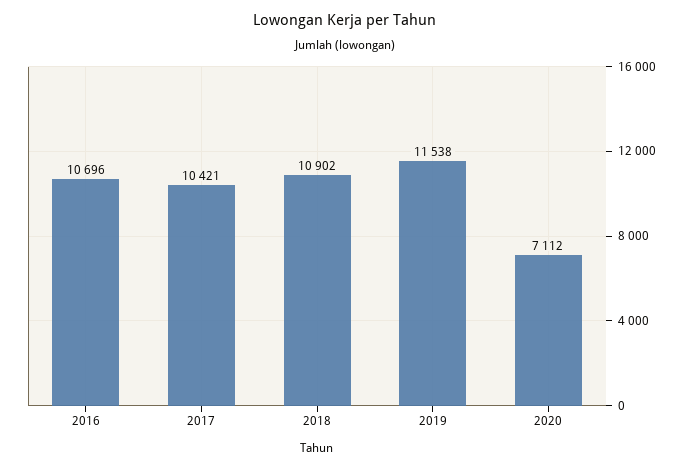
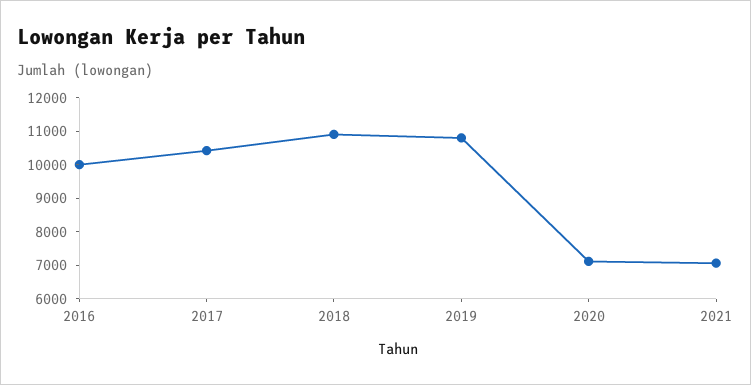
  {
-   "2016": 10696,
+   "2016": 10000,
    "2017": 10421,
    "2018": 10902,
-   "2019": 11538,
+   "2019": 10750,
-   "2020": 7112
+   "2020": 7112,
+   "2021": 7000
  }

